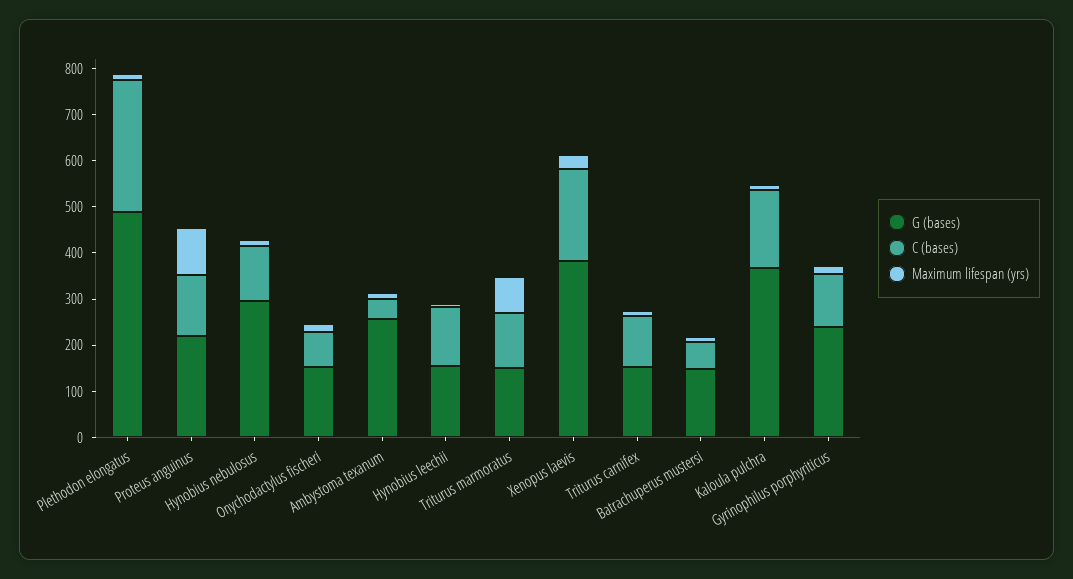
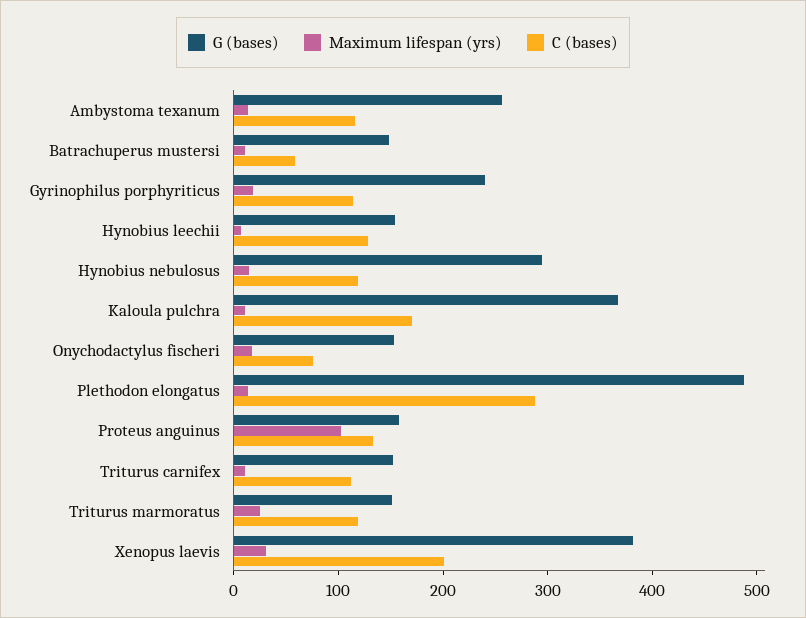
  {
    "G (bases)": {
      "Plethodon elongatus": 480,
-     "Proteus anguinus": 220,
+     "Proteus anguinus": 160,
      "Hynobius nebulosus": 300,
      "Onychodactylus fischeri": 160,
      "Ambystoma texanum": 260,
      "Hynobius leechii": 160,
      "Triturus marmoratus": 160,
      "Xenopus laevis": 380,
      "Triturus carnifex": 160,
      "Batrachuperus mustersi": 140,
      "Kaloula pulchra": 360,
      "Gyrinophilus porphyriticus": 240
    },
    "C (bases)": {
      "Plethodon elongatus": 280,
      "Proteus anguinus": 140,
      "Hynobius nebulosus": 120,
      "Onychodactylus fischeri": 80,
-     "Ambystoma texanum": 40,
+     "Ambystoma texanum": 120,
      "Hynobius leechii": 120,
      "Triturus marmoratus": 120,
      "Xenopus laevis": 200,
      "Triturus carnifex": 120,
      "Batrachuperus mustersi": 60,
      "Kaloula pulchra": 180,
      "Gyrinophilus porphyriticus": 120
    },
    "Maximum lifespan (yrs)": {
      "Plethodon elongatus": 20,
      "Proteus anguinus": 100,
      "Hynobius nebulosus": 20,
      "Onychodactylus fischeri": 20,
      "Ambystoma texanum": 20,
      "Hynobius leechii": 0,
-     "Triturus marmoratus": 80,
+     "Triturus marmoratus": 20,
      "Xenopus laevis": 40,
      "Triturus carnifex": 20,
      "Batrachuperus mustersi": 20,
      "Kaloula pulchra": 20,
      "Gyrinophilus porphyriticus": 20
    }
  }

